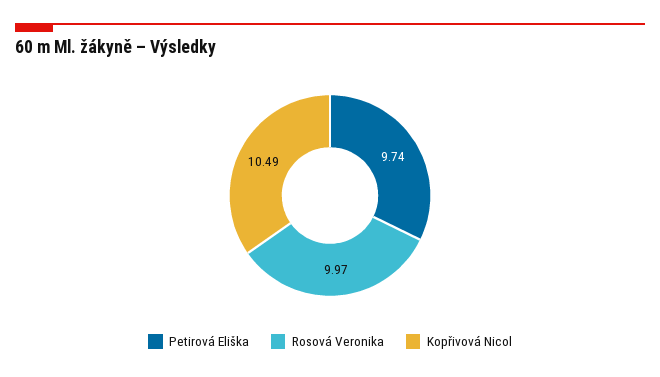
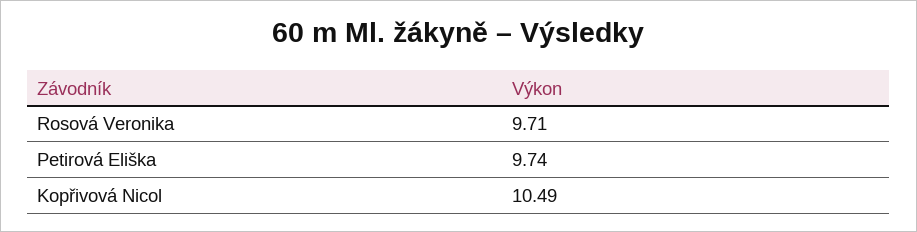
  {
    "Petirová Eliška": 9.74,
-   "Rosová Veronika": 9.97,
+   "Rosová Veronika": 9.71,
    "Kopřivová Nicol": 10.49
  }

